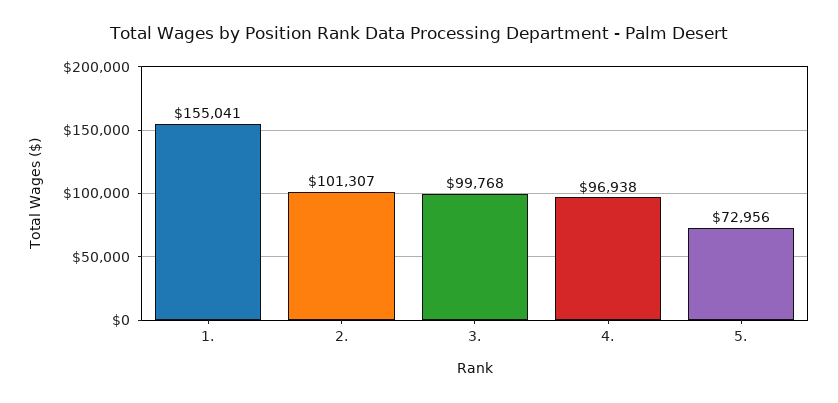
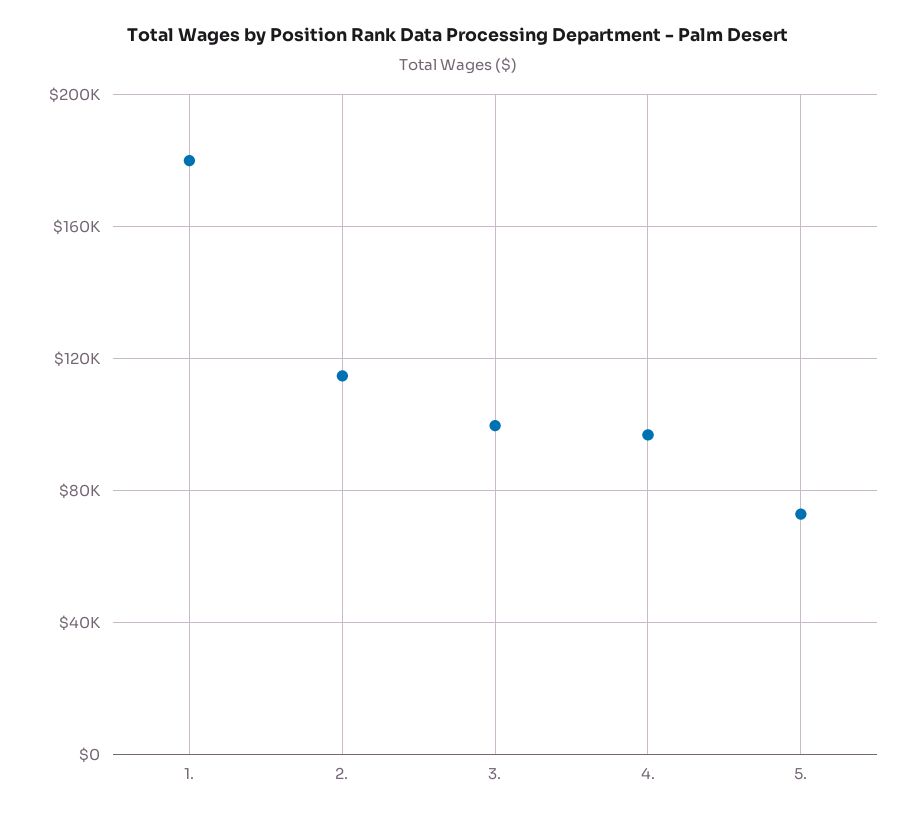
  {
-   "1.": 155041,
+   "1.": 180000,
-   "2.": 101307,
+   "2.": 115000,
    "3.": 99768,
    "4.": 96938,
    "5.": 72956
  }

